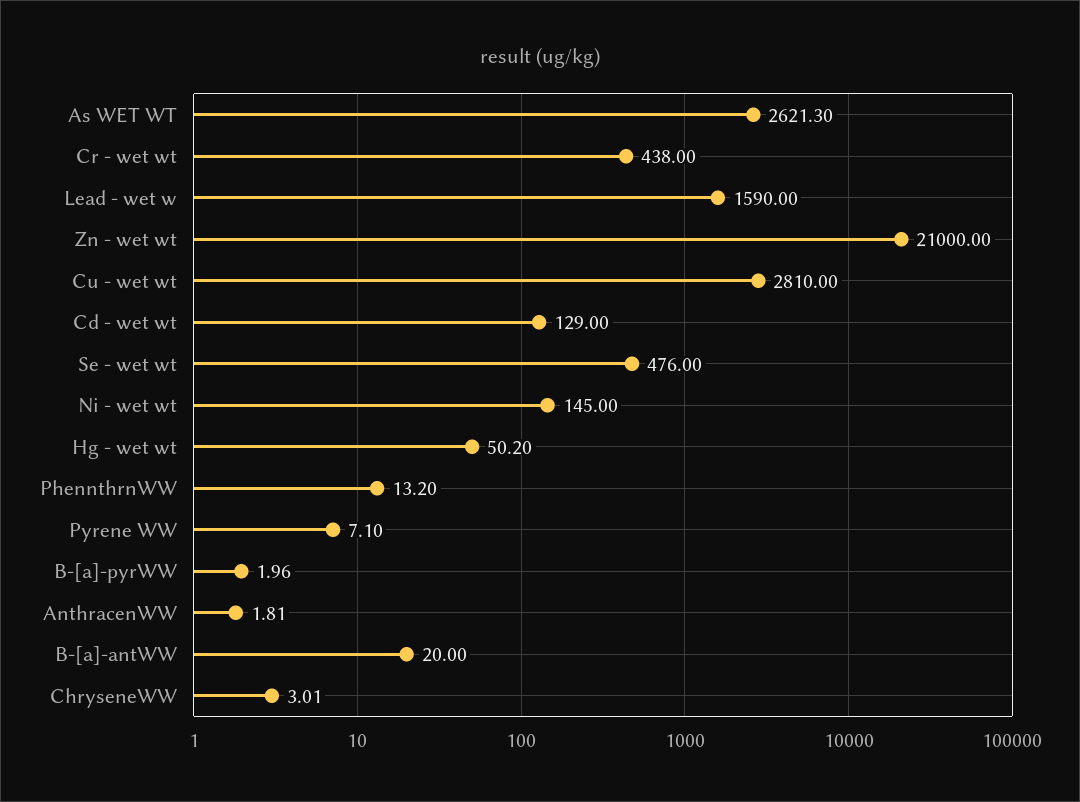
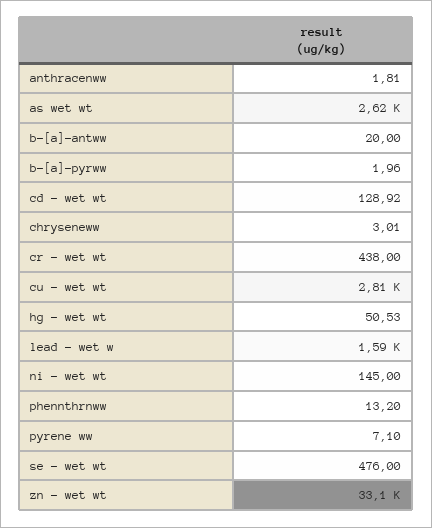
  {
    "As WET WT": 2621.3,
    "Cr - wet wt": 438,
    "Lead - wet w": 1590,
-   "Zn - wet wt": 21000,
+   "Zn - wet wt": 33100,
    "Cu - wet wt": 2810,
-   "Cd - wet wt": 129,
+   "Cd - wet wt": 128.92,
    "Se - wet wt": 476,
    "Ni - wet wt": 145,
-   "Hg - wet wt": 50.2,
+   "Hg - wet wt": 50.53,
    "PhennthrnWW": 13.2,
    "Pyrene WW": 7.1,
    "B-[a]-pyrWW": 1.96,
    "AnthracenWW": 1.81,
    "B-[a]-antWW": 20,
    "ChryseneWW": 3.01
  }

